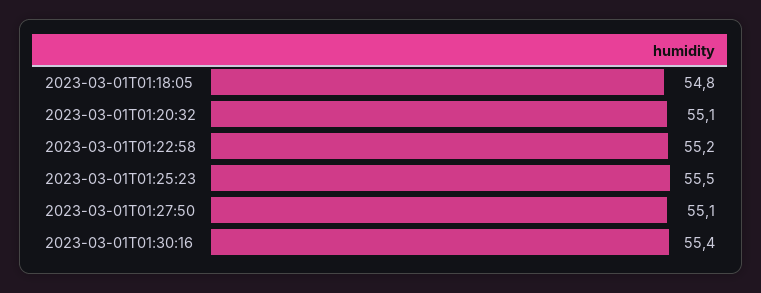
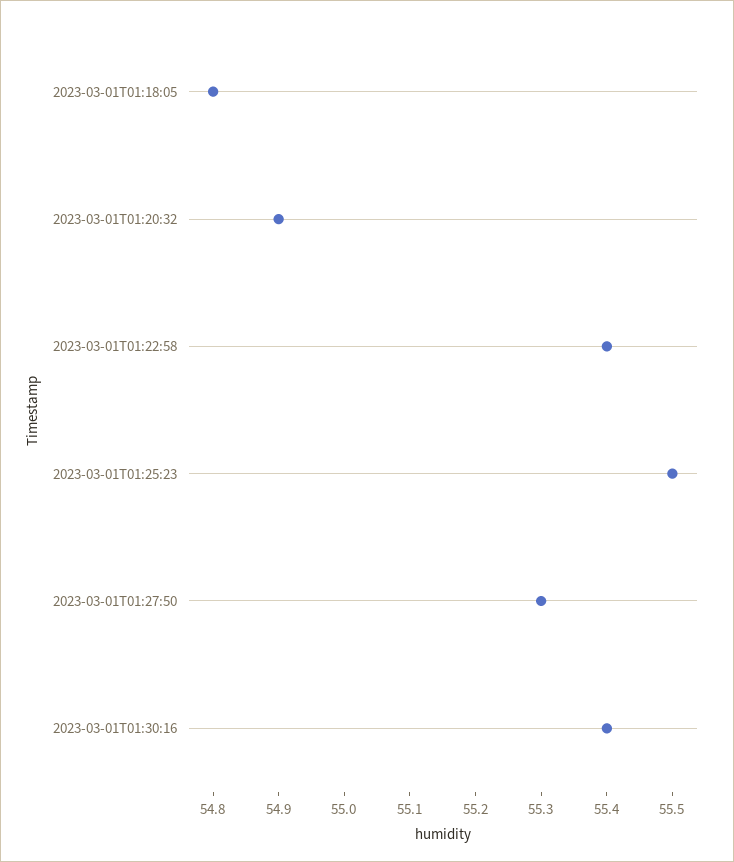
  {
    "2023-03-01T01:18:05": 54.8,
-   "2023-03-01T01:20:32": 55.1,
+   "2023-03-01T01:20:32": 54.9,
-   "2023-03-01T01:22:58": 55.2,
+   "2023-03-01T01:22:58": 55.4,
    "2023-03-01T01:25:23": 55.5,
-   "2023-03-01T01:27:50": 55.1,
+   "2023-03-01T01:27:50": 55.3,
    "2023-03-01T01:30:16": 55.4
  }

